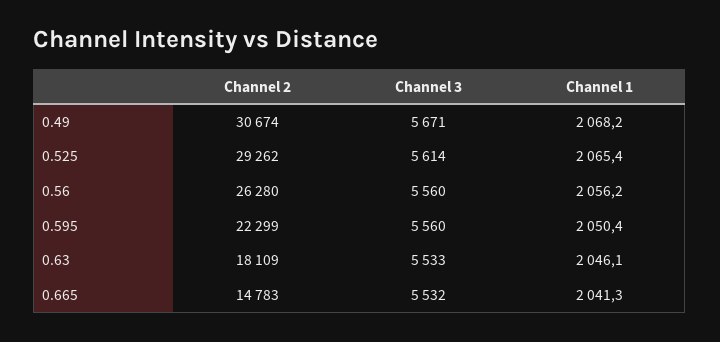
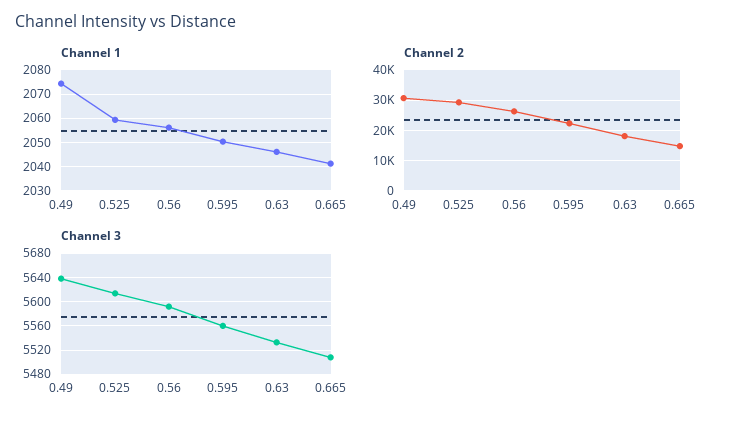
  {
    "Channel 2": {
      "0.49": 30674,
      "0.525": 29262,
      "0.56": 26280,
      "0.595": 22299,
      "0.63": 18109,
      "0.665": 14783
    },
    "Channel 3": {
-     "0.49": 5671,
+     "0.49": 5640,
      "0.525": 5614,
-     "0.56": 5560,
+     "0.56": 5590,
      "0.595": 5560,
      "0.63": 5533,
-     "0.665": 5532
+     "0.665": 5510
    },
    "Channel 1": {
-     "0.49": 2068.2,
+     "0.49": 2075,
-     "0.525": 2065.4,
+     "0.525": 2060,
      "0.56": 2056.2,
      "0.595": 2050.4,
      "0.63": 2046.1,
      "0.665": 2041.3
    }
  }

